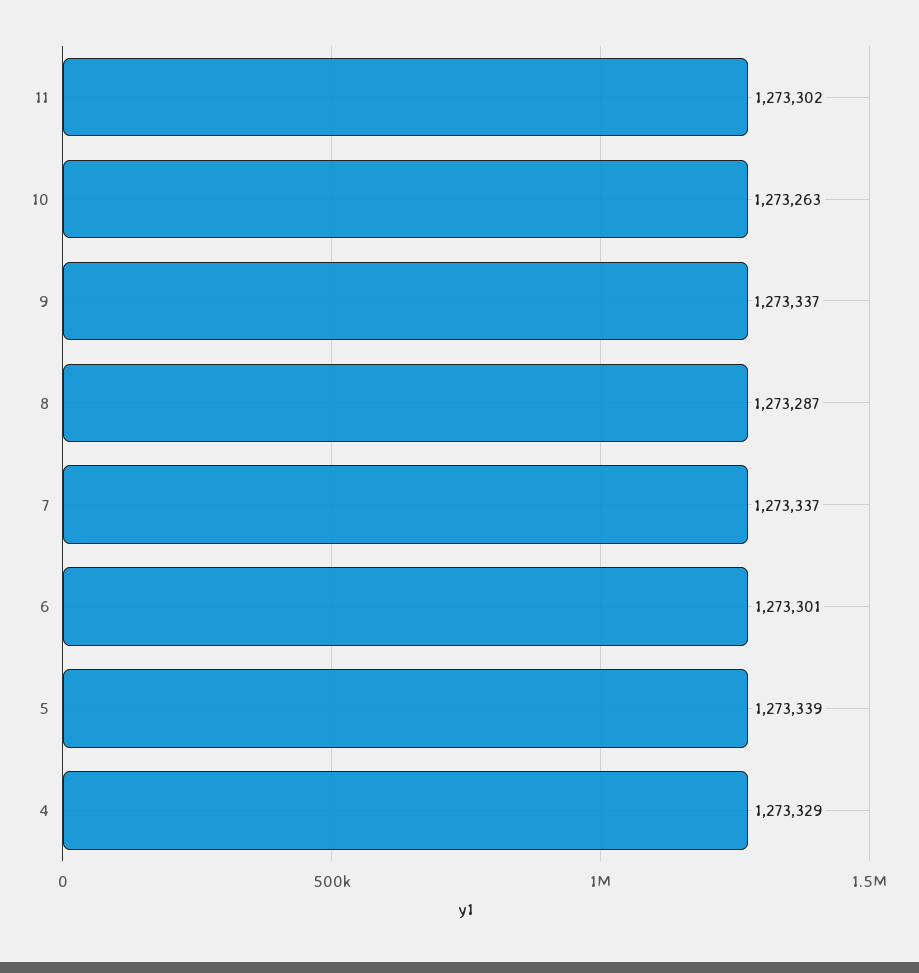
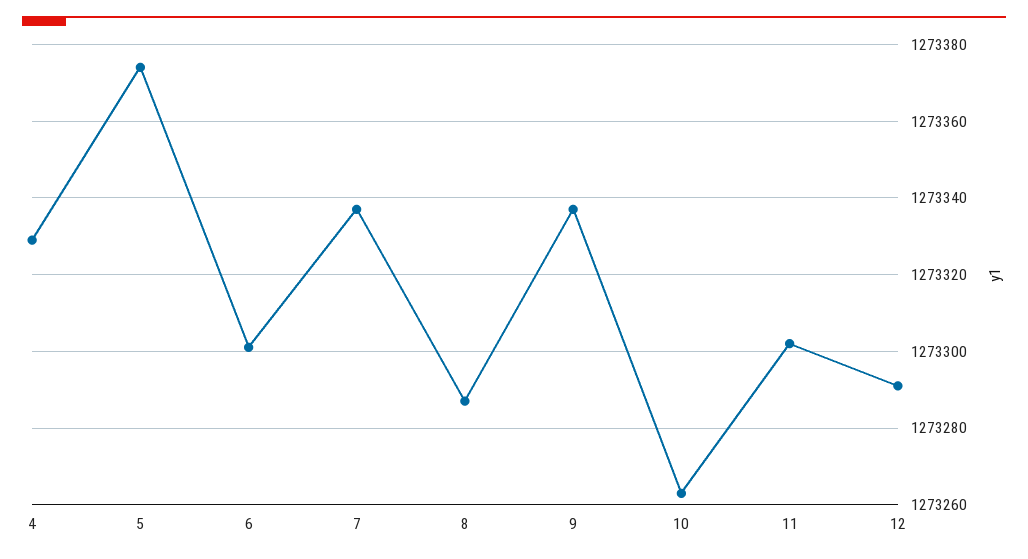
  {
    "11": 1273302,
    "10": 1273263,
    "9": 1273337,
    "8": 1273287,
    "7": 1273337,
    "6": 1273301,
-   "5": 1273339,
+   "5": 1273375,
-   "4": 1273329
+   "4": 1273329,
+   "12": 1273290
  }

